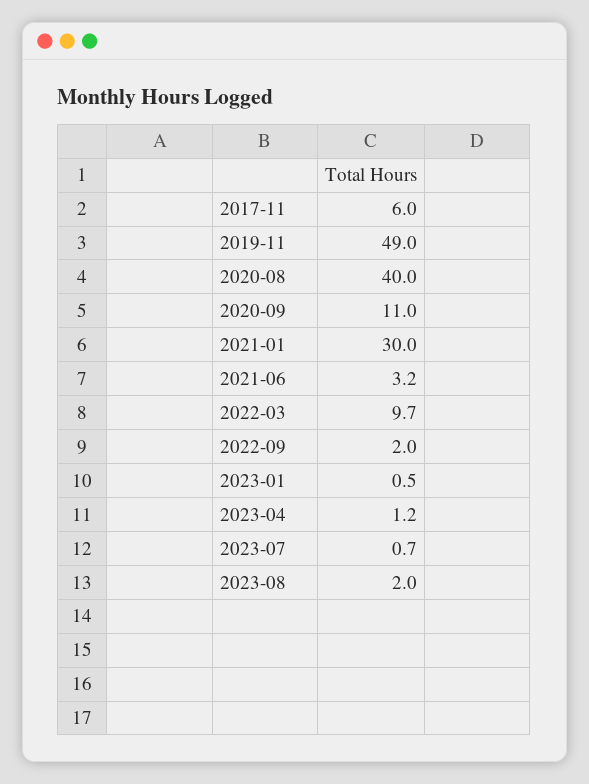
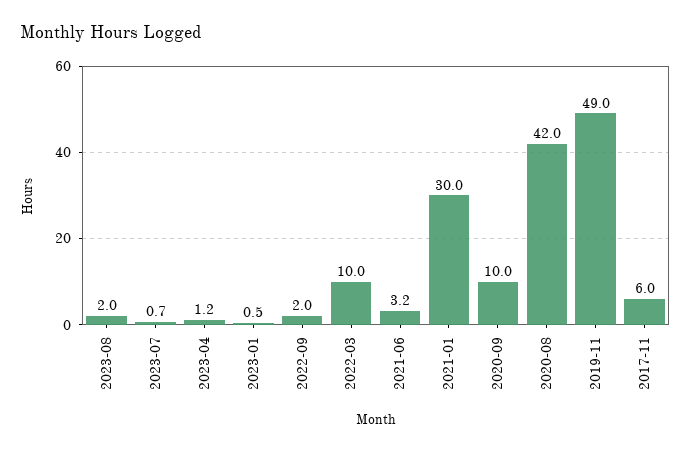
  {
    "2017-11": 6,
    "2019-11": 49,
-   "2020-08": 40,
+   "2020-08": 42,
-   "2020-09": 11,
+   "2020-09": 10,
    "2021-01": 30,
    "2021-06": 3.2,
-   "2022-03": 9.7,
+   "2022-03": 10,
    "2022-09": 2,
    "2023-01": 0.5,
    "2023-04": 1.2,
    "2023-07": 0.7,
    "2023-08": 2
  }

